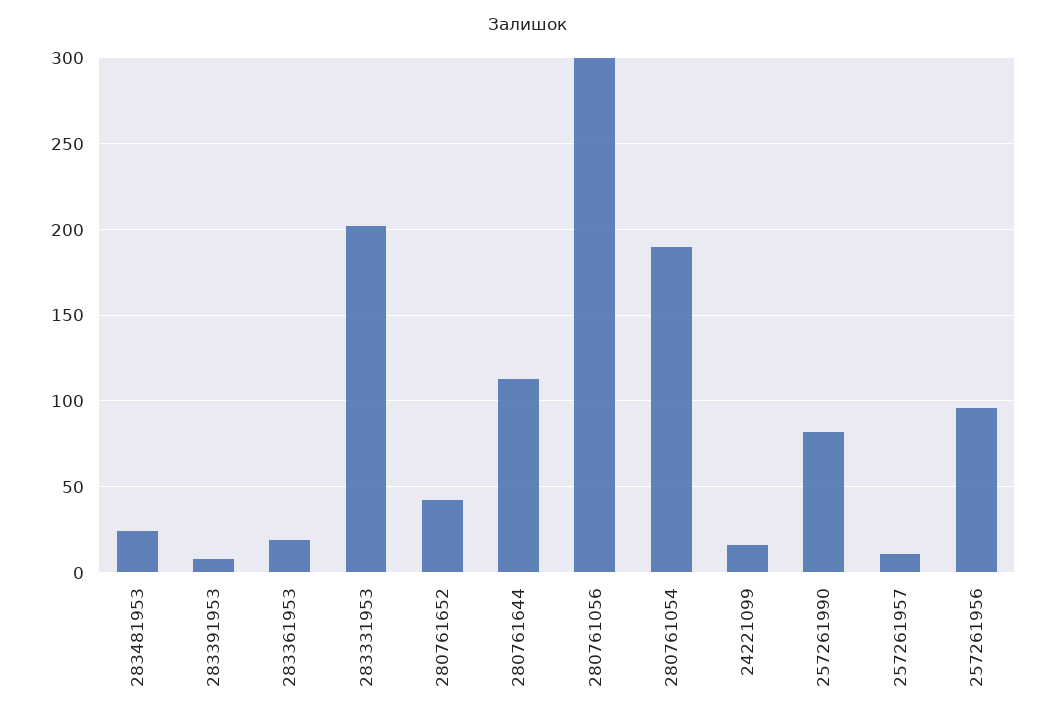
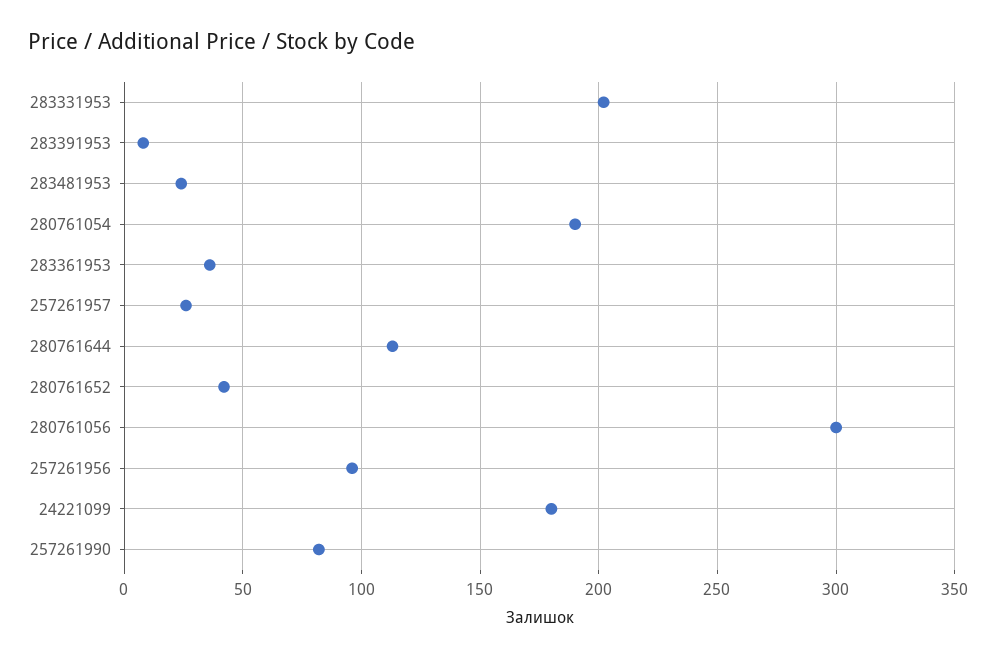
  {
    "283481953": 25,
    "283391953": 10,
-   "283361953": 20,
+   "283361953": 35,
    "283331953": 200,
    "280761652": 40,
    "280761644": 115,
    "280761056": 300,
    "280761054": 190,
-   "24221099": 15,
+   "24221099": 180,
    "257261990": 80,
-   "257261957": 10,
+   "257261957": 25,
    "257261956": 95
  }

